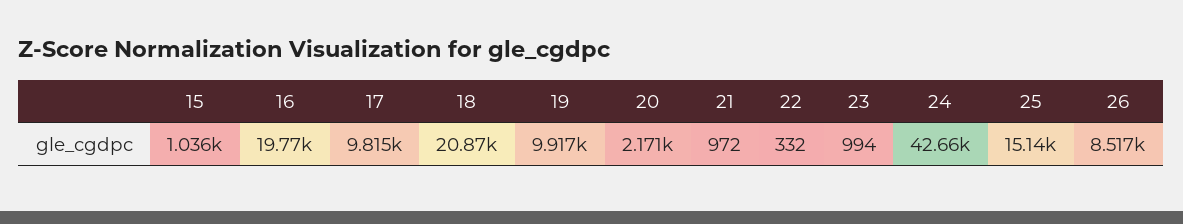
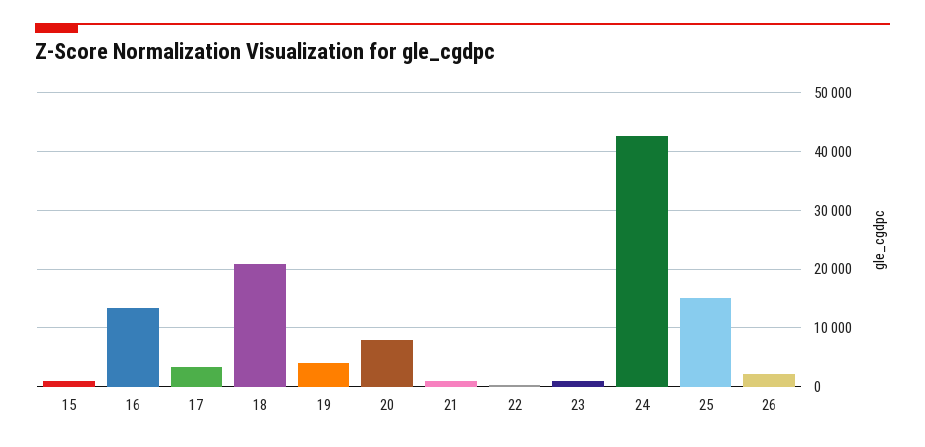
  {
    "15": 1036,
-   "16": 19770,
+   "16": 14000,
-   "17": 9815,
+   "17": 4000,
    "18": 20870,
-   "19": 9917,
+   "19": 4000,
-   "20": 2171,
+   "20": 8000,
    "21": 972,
    "22": 332,
    "23": 994,
    "24": 42660,
    "25": 15140,
-   "26": 8517
+   "26": 2000
  }

